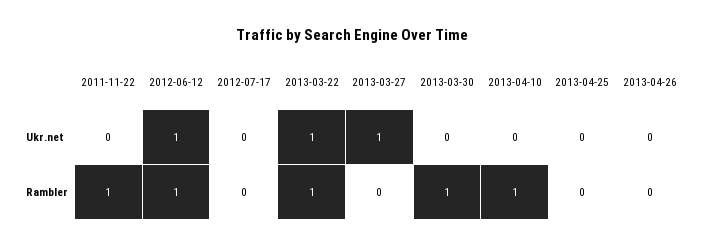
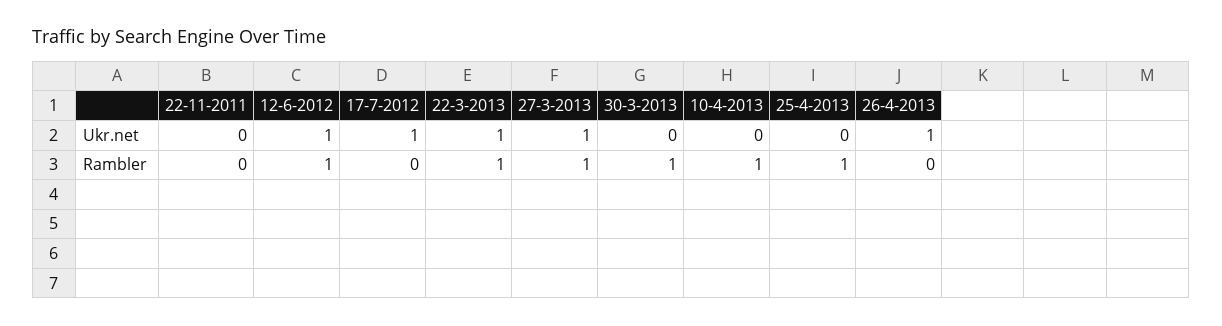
  {
    "2011-11-22": {
      "Ukr.net": 0,
-     "Rambler": 1
+     "Rambler": 0
    },
    "2012-06-12": {
      "Ukr.net": 1,
      "Rambler": 1
    },
    "2012-07-17": {
-     "Ukr.net": 0,
+     "Ukr.net": 1,
      "Rambler": 0
    },
    "2013-03-22": {
      "Ukr.net": 1,
      "Rambler": 1
    },
    "2013-03-27": {
      "Ukr.net": 1,
-     "Rambler": 0
+     "Rambler": 1
    },
    "2013-03-30": {
      "Ukr.net": 0,
      "Rambler": 1
    },
    "2013-04-10": {
      "Ukr.net": 0,
      "Rambler": 1
    },
    "2013-04-25": {
      "Ukr.net": 0,
-     "Rambler": 0
+     "Rambler": 1
    },
    "2013-04-26": {
-     "Ukr.net": 0,
+     "Ukr.net": 1,
      "Rambler": 0
    }
  }

